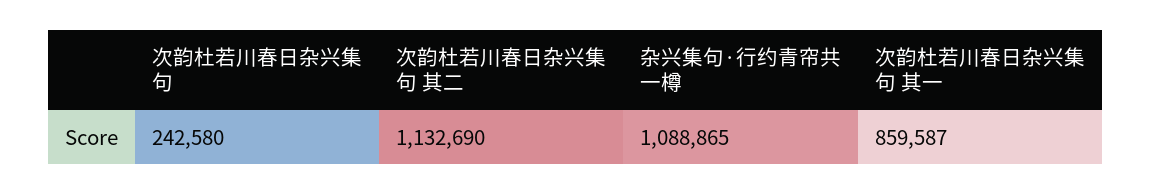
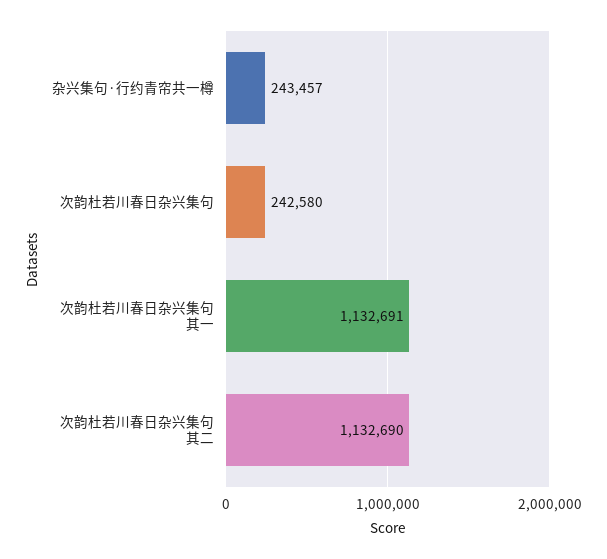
  {
    "次韵杜若川春日杂兴集句": 242580,
    "次韵杜若川春日杂兴集句 其二": 1132690,
-   "杂兴集句·行约青帘共一樽": 1088865,
+   "杂兴集句·行约青帘共一樽": 243457,
-   "次韵杜若川春日杂兴集句 其一": 859587
+   "次韵杜若川春日杂兴集句 其一": 1132691
  }

